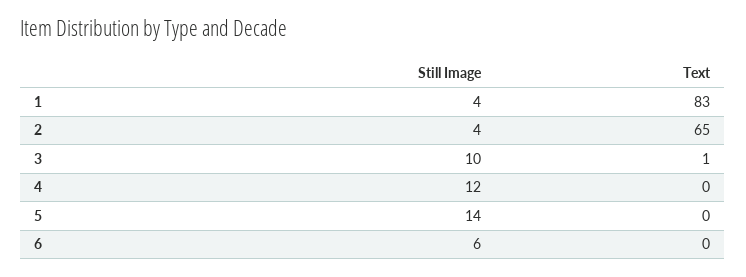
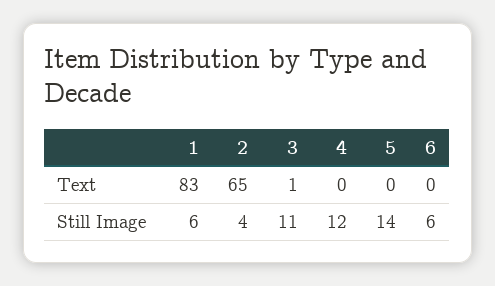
  {
    "Still Image": {
-     "1": 4,
+     "1": 6,
      "2": 4,
-     "3": 10,
+     "3": 11,
      "4": 12,
      "5": 14,
      "6": 6
    },
    "Text": {
      "1": 83,
      "2": 65,
      "3": 1,
      "4": 0,
      "5": 0,
      "6": 0
    }
  }

